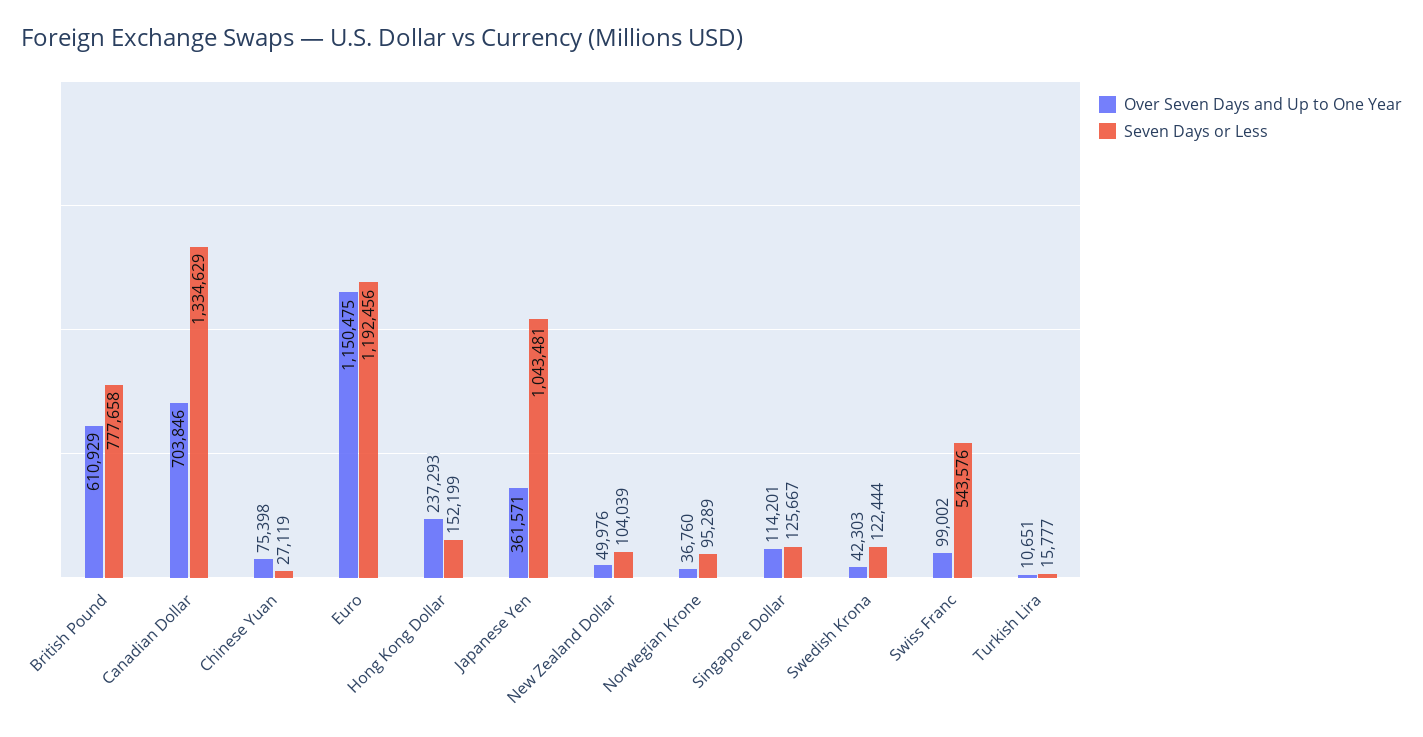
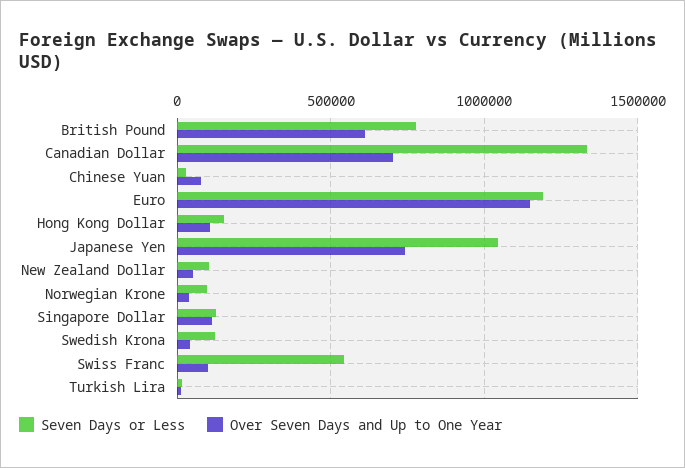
  {
    "Over Seven Days and Up to One Year": {
      "British Pound": 610929,
      "Canadian Dollar": 703846,
      "Chinese Yuan": 75398,
      "Euro": 1150475,
-     "Hong Kong Dollar": 237293,
+     "Hong Kong Dollar": 100000,
-     "Japanese Yen": 361571,
+     "Japanese Yen": 750000,
      "New Zealand Dollar": 49976,
      "Norwegian Krone": 36760,
      "Singapore Dollar": 114201,
      "Swedish Krona": 42303,
      "Swiss Franc": 99002,
      "Turkish Lira": 10651
    },
    "Seven Days or Less": {
      "British Pound": 777658,
      "Canadian Dollar": 1334629,
      "Chinese Yuan": 27119,
      "Euro": 1192456,
      "Hong Kong Dollar": 152199,
      "Japanese Yen": 1043481,
      "New Zealand Dollar": 104039,
      "Norwegian Krone": 95289,
      "Singapore Dollar": 125667,
      "Swedish Krona": 122444,
      "Swiss Franc": 543576,
      "Turkish Lira": 15777
    }
  }

